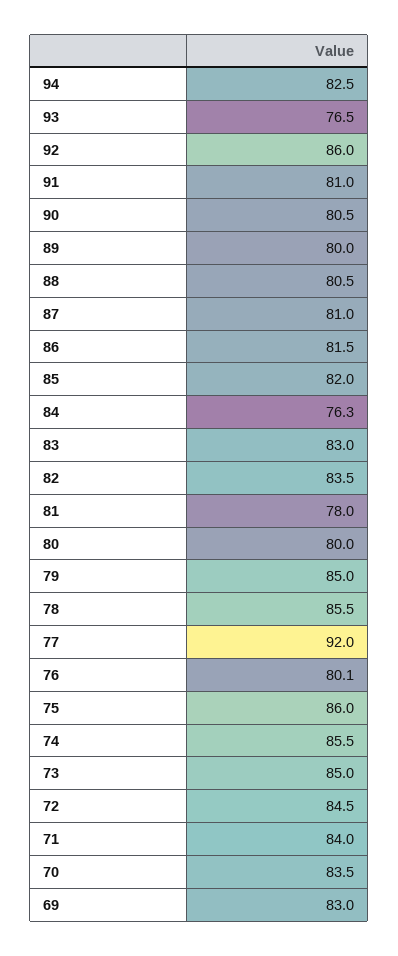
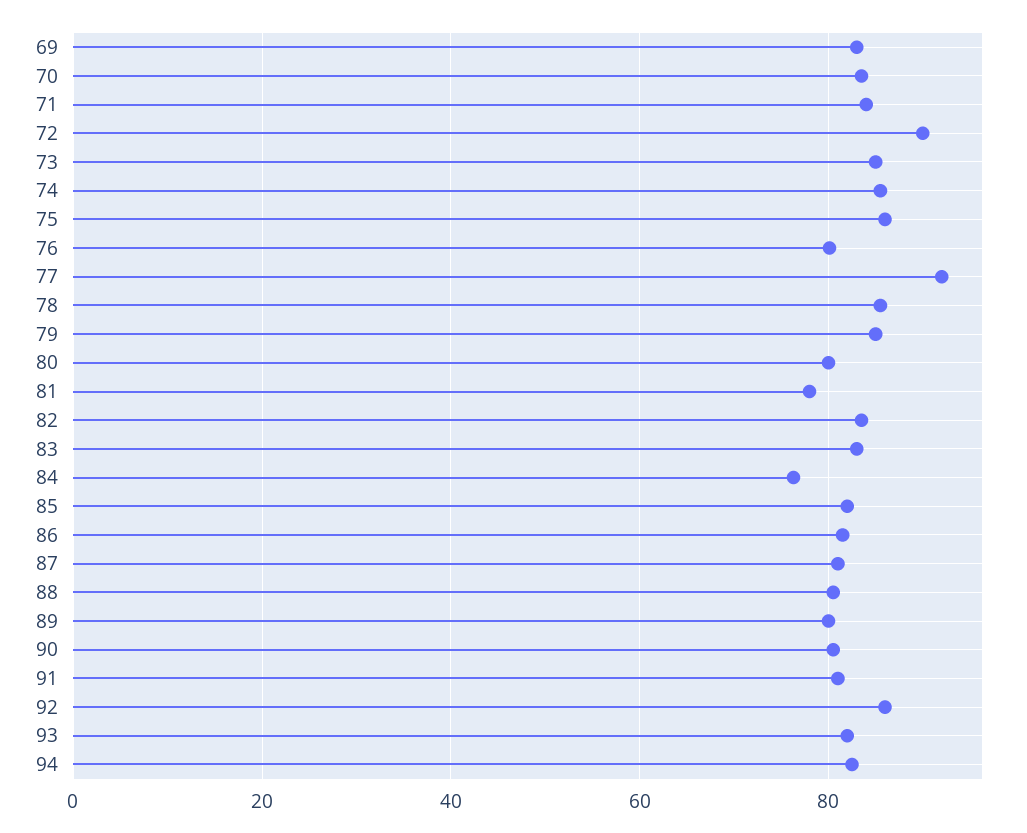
  {
    "94": 82.5,
-   "93": 76.5,
+   "93": 82,
    "92": 86,
    "91": 81,
    "90": 80.5,
    "89": 80,
    "88": 80.5,
    "87": 81,
    "86": 81.5,
    "85": 82,
    "84": 76.3,
    "83": 83,
    "82": 83.5,
    "81": 78,
    "80": 80,
    "79": 85,
    "78": 85.5,
    "77": 92,
    "76": 80.1,
    "75": 86,
    "74": 85.5,
    "73": 85,
-   "72": 84.5,
+   "72": 90,
    "71": 84,
    "70": 83.5,
    "69": 83
  }

